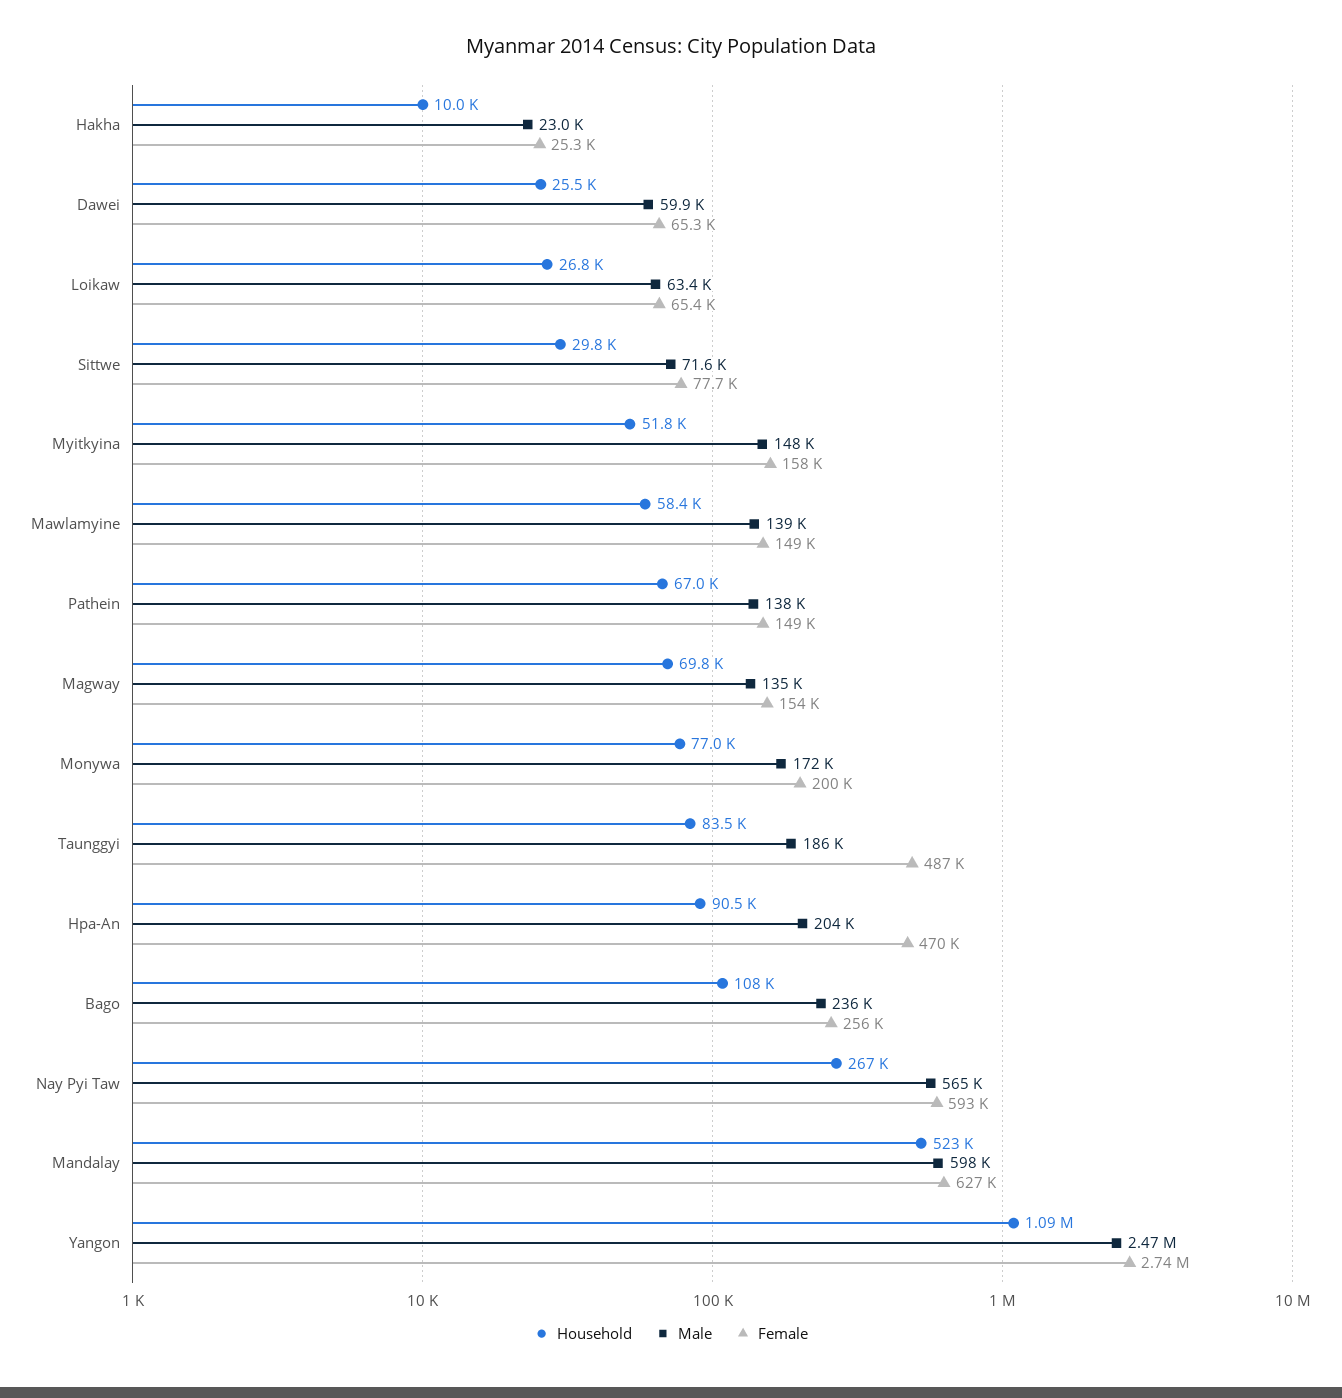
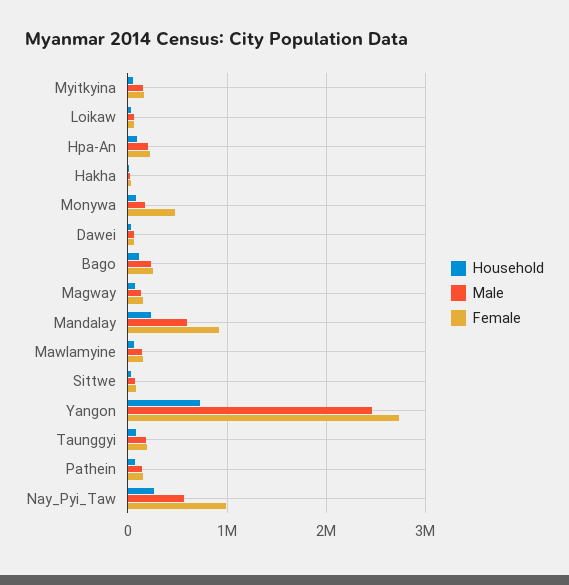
  {
    "Household": {
      "Hakha": 10000,
      "Dawei": 25500,
      "Loikaw": 26800,
      "Sittwe": 29800,
      "Myitkyina": 51800,
      "Mawlamyine": 58400,
      "Pathein": 67000,
      "Magway": 69800,
      "Monywa": 77000,
      "Taunggyi": 83500,
      "Hpa-An": 90500,
      "Bago": 108000,
      "Nay Pyi Taw": 267000,
-     "Mandalay": 523000,
+     "Mandalay": 200000,
-     "Yangon": 1090000
+     "Yangon": 700000
    },
    "Male": {
      "Hakha": 23000,
      "Dawei": 59900,
      "Loikaw": 63400,
      "Sittwe": 71600,
      "Myitkyina": 148000,
      "Mawlamyine": 139000,
      "Pathein": 138000,
      "Magway": 135000,
      "Monywa": 172000,
      "Taunggyi": 186000,
      "Hpa-An": 204000,
      "Bago": 236000,
      "Nay Pyi Taw": 565000,
      "Mandalay": 598000,
      "Yangon": 2470000
    },
    "Female": {
      "Hakha": 25300,
      "Dawei": 65300,
      "Loikaw": 65400,
      "Sittwe": 77700,
      "Myitkyina": 158000,
      "Mawlamyine": 149000,
      "Pathein": 149000,
      "Magway": 154000,
-     "Monywa": 200000,
+     "Monywa": 500000,
-     "Taunggyi": 487000,
+     "Taunggyi": 200000,
-     "Hpa-An": 470000,
+     "Hpa-An": 200000,
      "Bago": 256000,
-     "Nay Pyi Taw": 593000,
+     "Nay Pyi Taw": 1000000,
-     "Mandalay": 627000,
+     "Mandalay": 900000,
      "Yangon": 2740000
    }
  }

